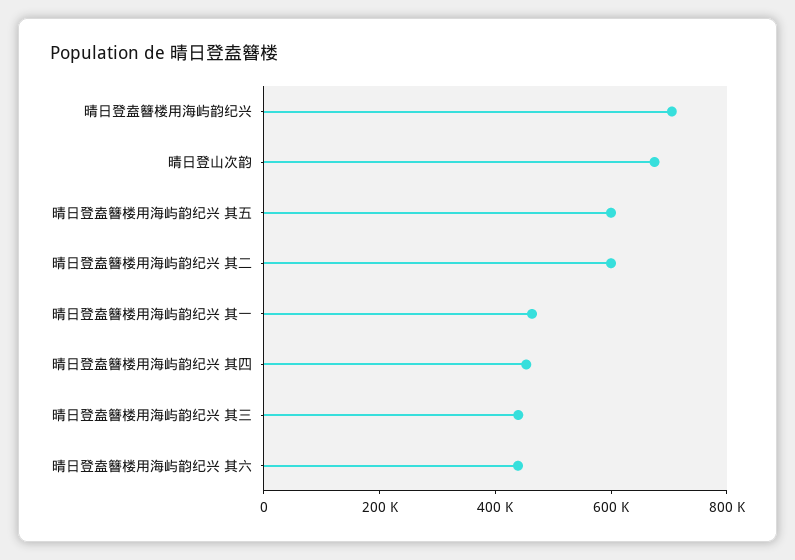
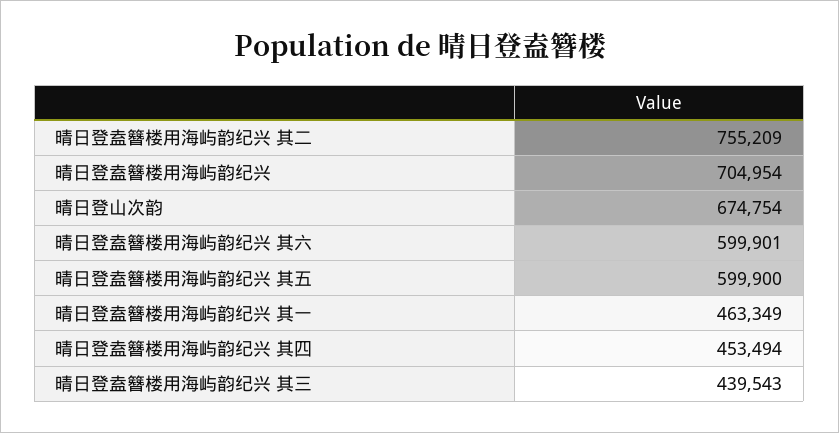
  {
    "晴日登盍簪楼用海屿韵纪兴": 704954,
    "晴日登山次韵": 674754,
    "晴日登盍簪楼用海屿韵纪兴 其五": 599900,
-   "晴日登盍簪楼用海屿韵纪兴 其二": 600000,
+   "晴日登盍簪楼用海屿韵纪兴 其二": 755209,
    "晴日登盍簪楼用海屿韵纪兴 其一": 463349,
    "晴日登盍簪楼用海屿韵纪兴 其四": 453494,
    "晴日登盍簪楼用海屿韵纪兴 其三": 439543,
-   "晴日登盍簪楼用海屿韵纪兴 其六": 450000
+   "晴日登盍簪楼用海屿韵纪兴 其六": 599901
  }

